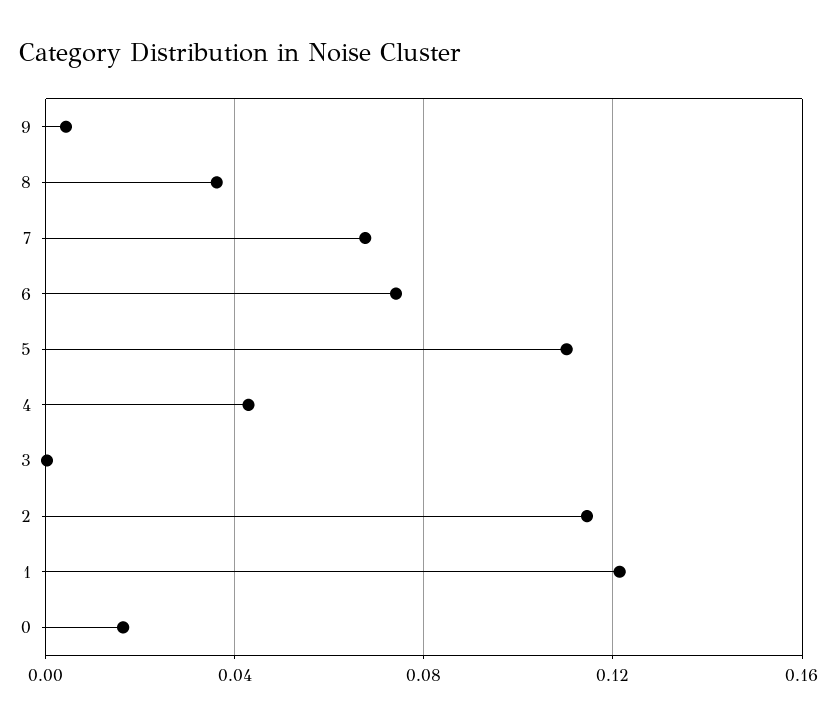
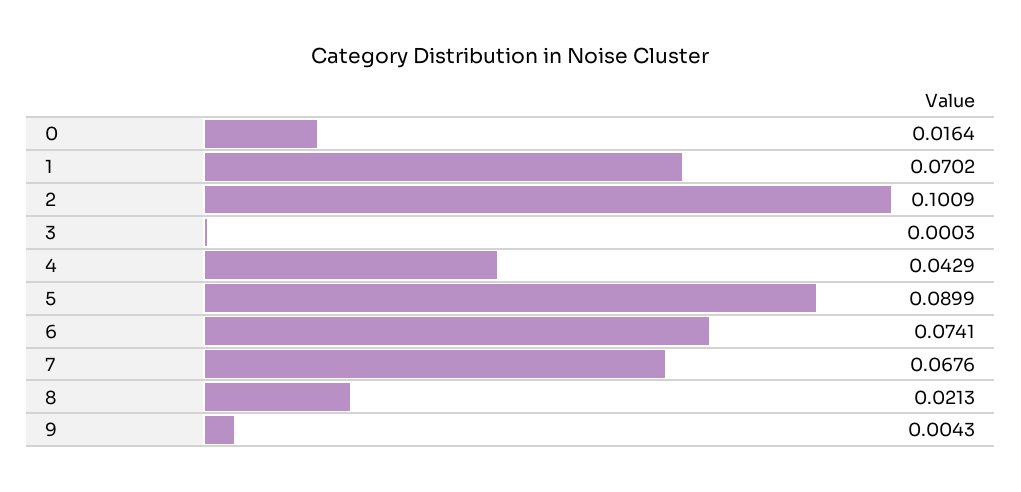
  {
    "9": 0.0043,
-   "8": 0.035,
+   "8": 0.0213,
    "7": 0.0676,
    "6": 0.0741,
-   "5": 0.11,
+   "5": 0.0899,
    "4": 0.0429,
    "3": 0.0003,
-   "2": 0.115,
+   "2": 0.1009,
-   "1": 0.12,
+   "1": 0.0702,
    "0": 0.0164
  }

